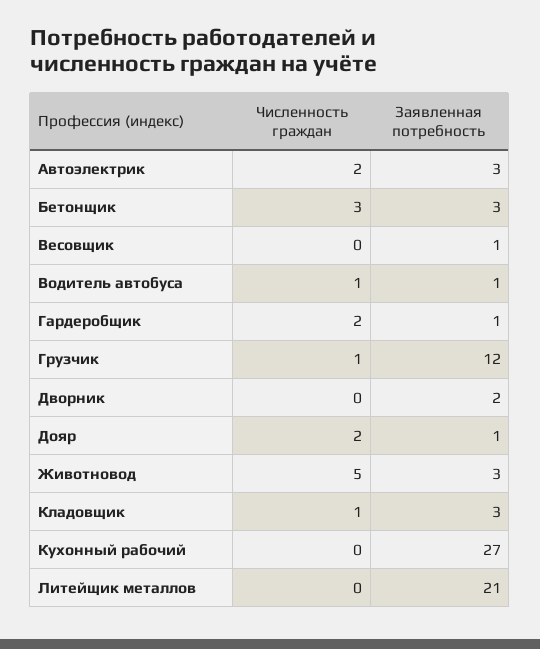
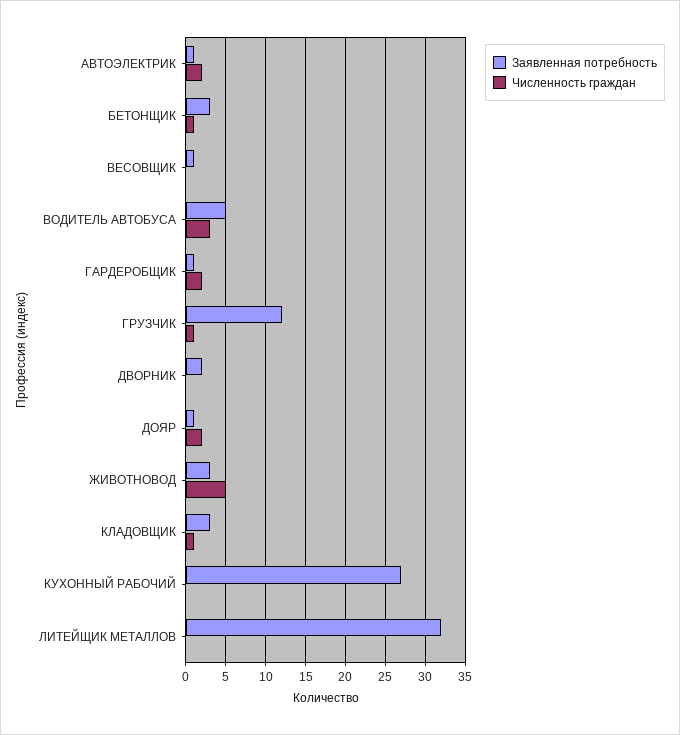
  {
    "Численность граждан": {
      "Автоэлектрик": 2,
-     "Бетонщик": 3,
+     "Бетонщик": 1,
      "Весовщик": 0,
-     "Водитель автобуса": 1,
+     "Водитель автобуса": 3,
      "Гардеробщик": 2,
      "Грузчик": 1,
      "Дворник": 0,
      "Дояр": 2,
      "Животновод": 5,
      "Кладовщик": 1,
      "Кухонный рабочий": 0,
      "Литейщик металлов": 0
    },
    "Заявленная потребность": {
-     "Автоэлектрик": 3,
+     "Автоэлектрик": 1,
      "Бетонщик": 3,
      "Весовщик": 1,
-     "Водитель автобуса": 1,
+     "Водитель автобуса": 5,
      "Гардеробщик": 1,
      "Грузчик": 12,
      "Дворник": 2,
      "Дояр": 1,
      "Животновод": 3,
      "Кладовщик": 3,
      "Кухонный рабочий": 27,
-     "Литейщик металлов": 21
+     "Литейщик металлов": 32
    }
  }

